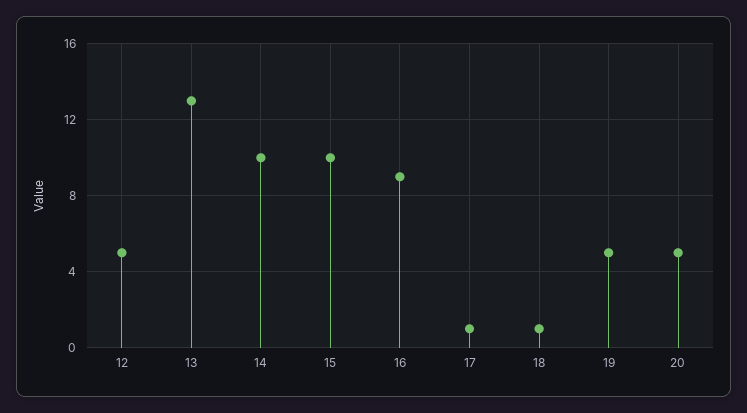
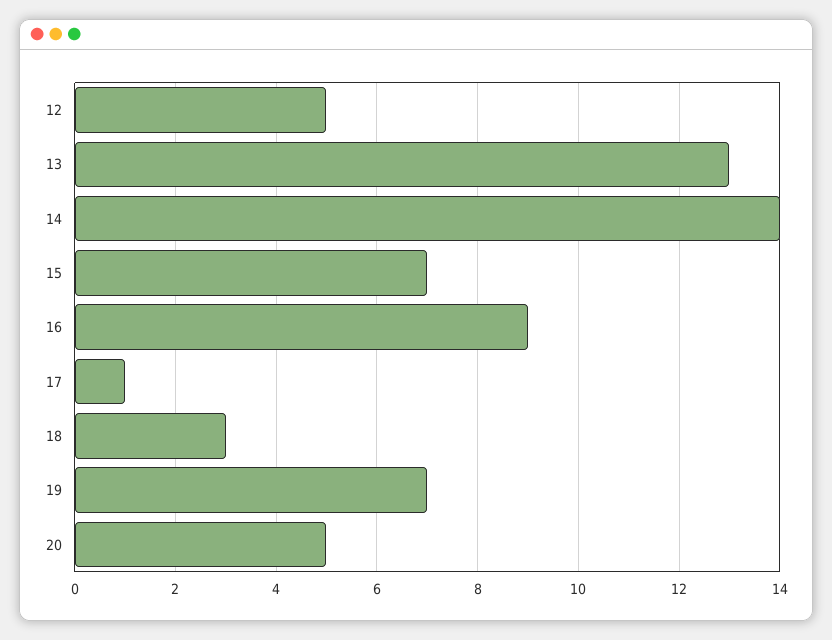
  {
    "12": 5,
    "13": 13,
-   "14": 10,
+   "14": 14,
-   "15": 10,
+   "15": 7,
    "16": 9,
    "17": 1,
-   "18": 1,
+   "18": 3,
-   "19": 5,
+   "19": 7,
    "20": 5
  }

